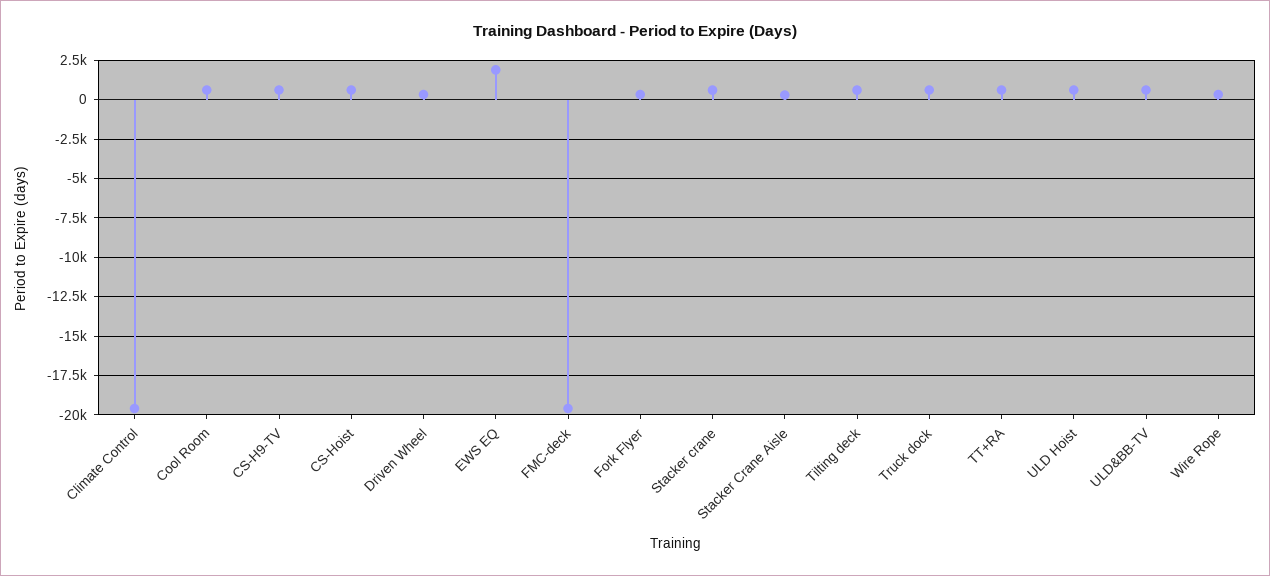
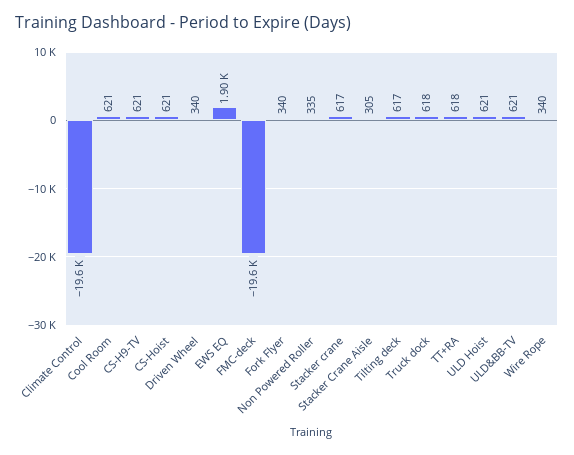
  {
    "Climate Control": -19600,
    "Cool Room": 621,
    "CS-H9-TV": 621,
    "CS-Hoist": 621,
    "Driven Wheel": 340,
    "EWS EQ": 1900,
    "FMC-deck": -19600,
    "Fork Flyer": 340,
    "Stacker crane": 617,
    "Stacker Crane Aisle": 305,
    "Tilting deck": 617,
    "Truck dock": 618,
    "TT+RA": 618,
    "ULD Hoist": 621,
    "ULD&BB-TV": 621,
-   "Wire Rope": 340
+   "Wire Rope": 340,
+   "Non Powered Roller": 335
  }

